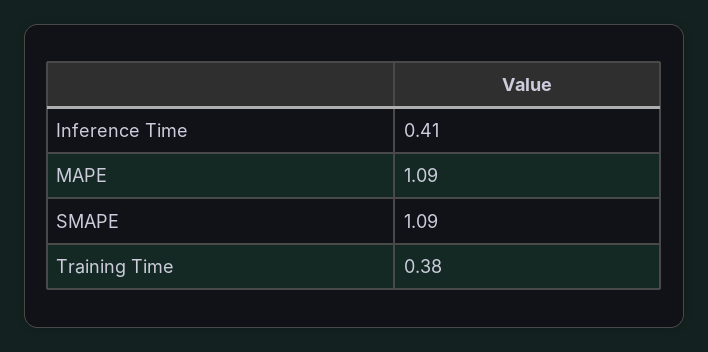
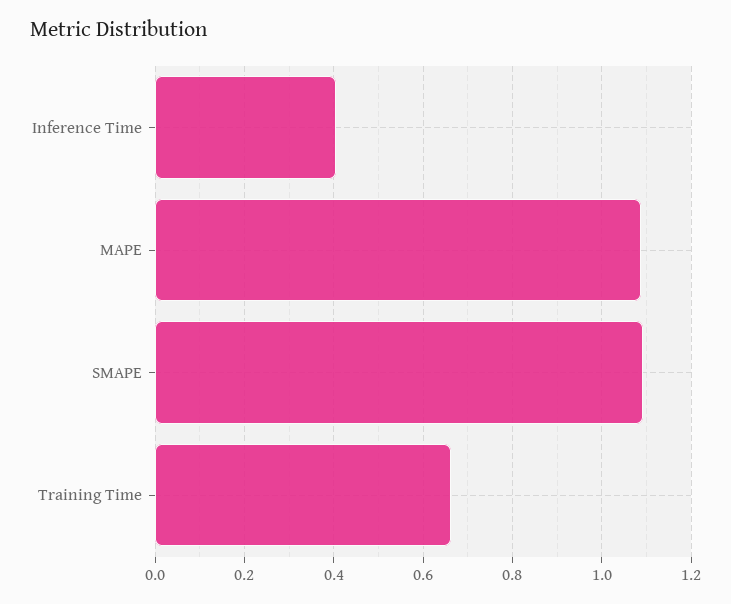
  {
    "Inference Time": 0.41,
    "MAPE": 1.09,
    "SMAPE": 1.09,
-   "Training Time": 0.38
+   "Training Time": 0.66
  }

